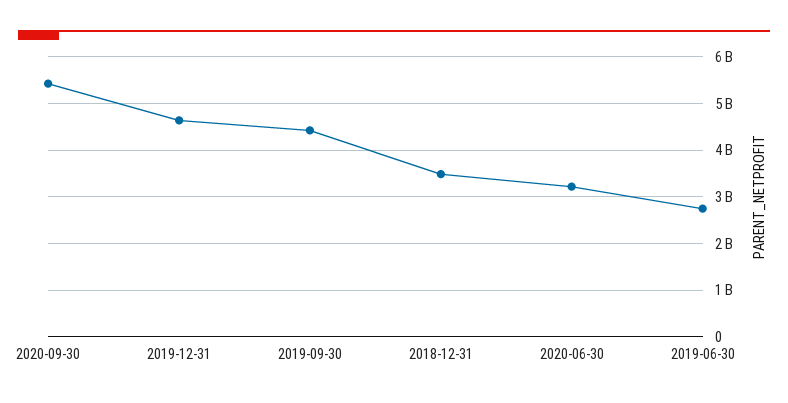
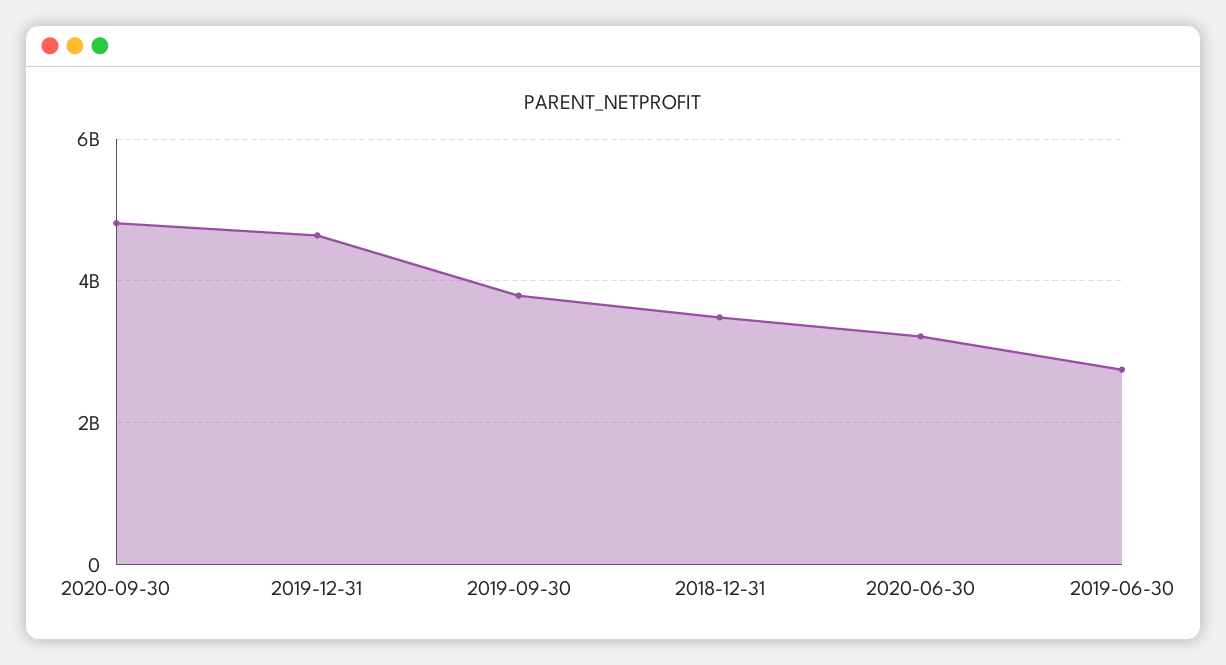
  {
-   "2020-09-30": 5400000000,
+   "2020-09-30": 4800000000,
    "2019-12-31": 4600000000,
-   "2019-09-30": 4400000000,
+   "2019-09-30": 3800000000,
    "2018-12-31": 3400000000,
    "2020-06-30": 3200000000,
    "2019-06-30": 2800000000
  }

